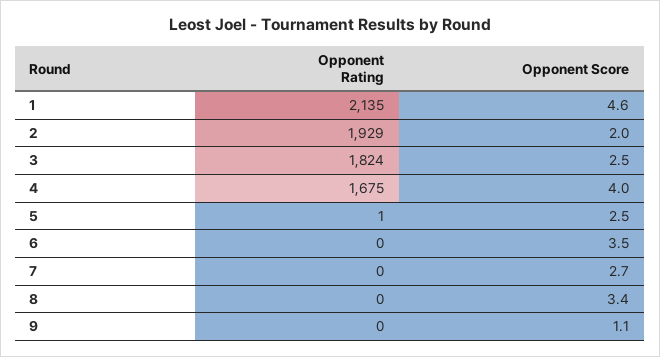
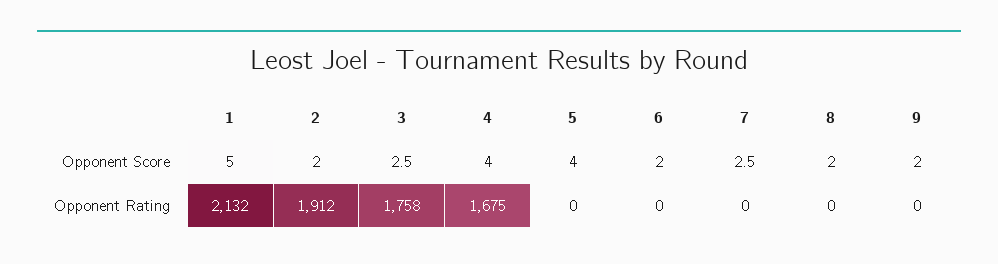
  {
    "Opponent Rating": {
-     "1": 2135,
+     "1": 2132,
-     "2": 1929,
+     "2": 1912,
-     "3": 1824,
+     "3": 1758,
      "4": 1675,
-     "5": 1,
+     "5": 0,
      "6": 0,
      "7": 0,
      "8": 0,
      "9": 0
    },
    "Opponent Score": {
-     "1": 4.6,
+     "1": 5,
      "2": 2,
      "3": 2.5,
      "4": 4,
-     "5": 2.5,
+     "5": 4,
-     "6": 3.5,
+     "6": 2,
-     "7": 2.7,
+     "7": 2.5,
-     "8": 3.4,
+     "8": 2,
-     "9": 1.1
+     "9": 2
    }
  }

